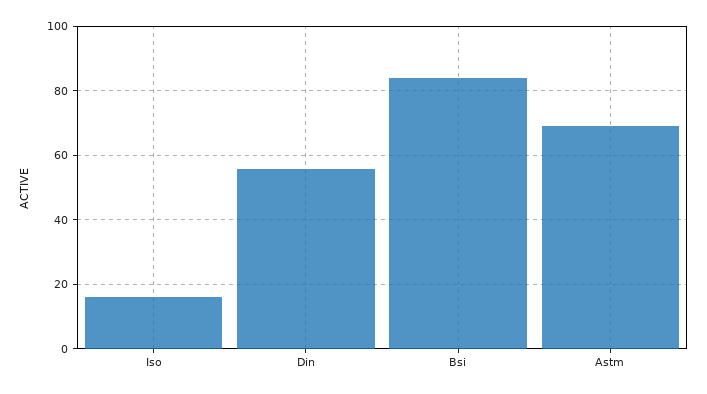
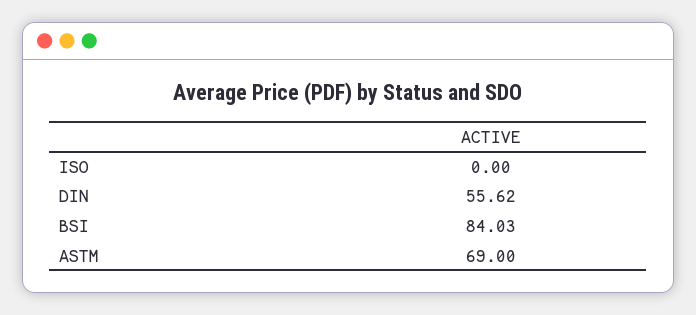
  {
-   "Iso": 16,
+   "Iso": 0,
    "Din": 55.62,
    "Bsi": 84.03,
    "Astm": 69
  }

